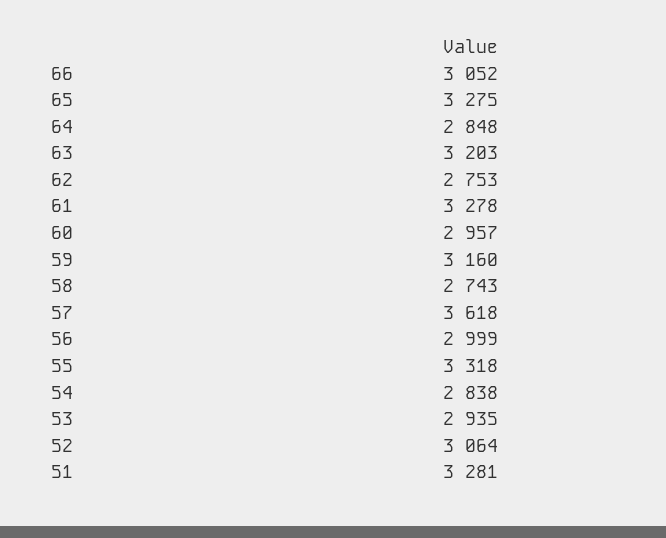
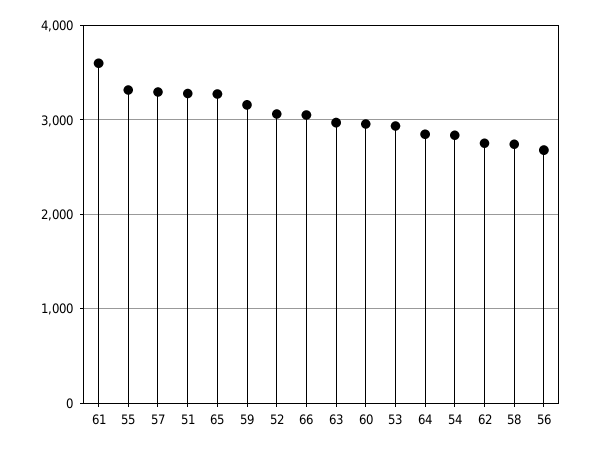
  {
    "66": 3052,
    "65": 3275,
    "64": 2848,
-   "63": 3203,
+   "63": 3000,
    "62": 2753,
-   "61": 3278,
+   "61": 3600,
    "60": 2957,
    "59": 3160,
    "58": 2743,
-   "57": 3618,
+   "57": 3300,
-   "56": 2999,
+   "56": 2700,
    "55": 3318,
    "54": 2838,
    "53": 2935,
    "52": 3064,
    "51": 3281
  }

